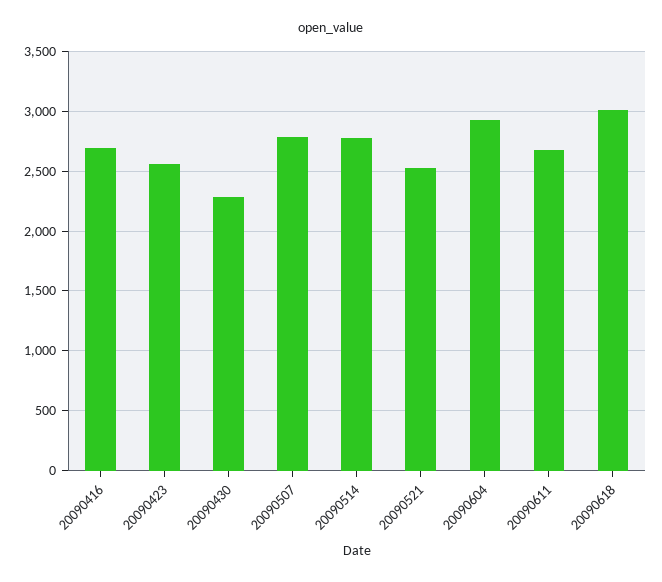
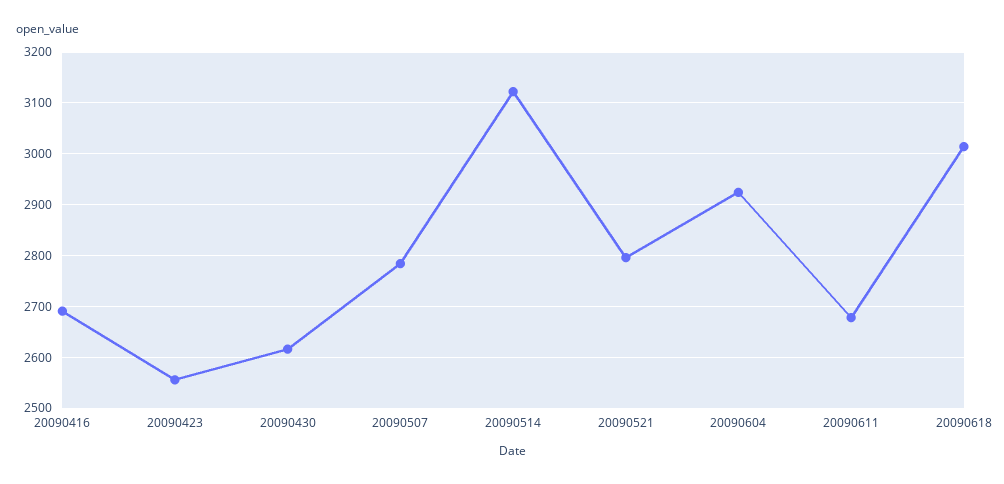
  {
    "20090416": 2700,
    "20090423": 2560,
-   "20090430": 2300,
+   "20090430": 2620,
    "20090507": 2780,
-   "20090514": 2800,
+   "20090514": 3120,
-   "20090521": 2500,
+   "20090521": 2800,
    "20090604": 2920,
    "20090611": 2680,
    "20090618": 3020
  }

